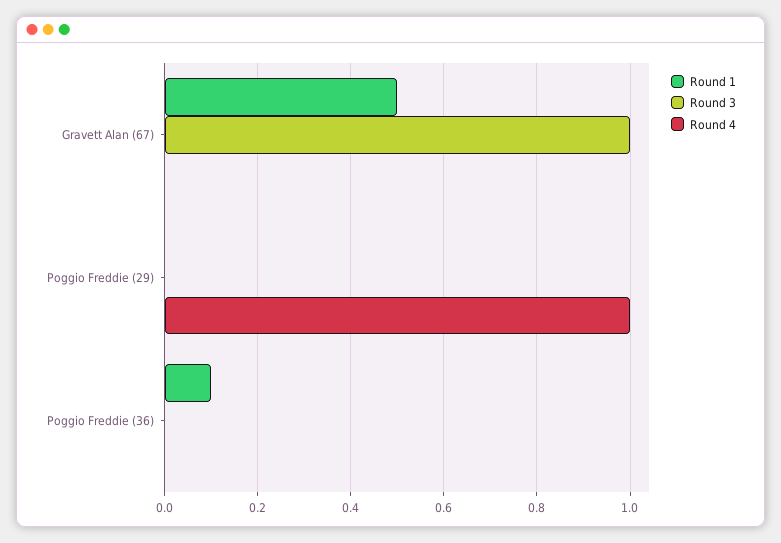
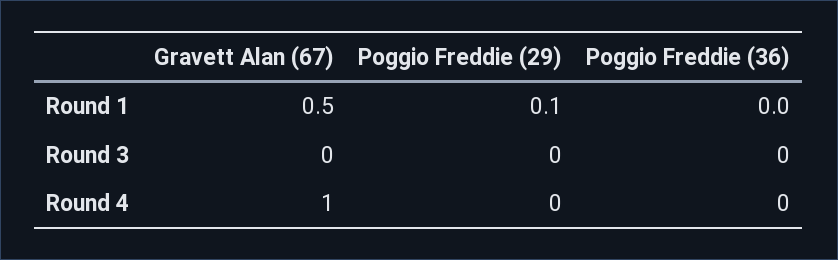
  {
    "Round 1": {
      "Gravett Alan (67)": 0.5,
-     "Poggio Freddie (29)": 0,
+     "Poggio Freddie (29)": 0.1,
-     "Poggio Freddie (36)": 0.1
+     "Poggio Freddie (36)": 0
    },
    "Round 3": {
-     "Gravett Alan (67)": 1,
+     "Gravett Alan (67)": 0,
      "Poggio Freddie (29)": 0,
      "Poggio Freddie (36)": 0
    },
    "Round 4": {
-     "Gravett Alan (67)": 0,
+     "Gravett Alan (67)": 1,
-     "Poggio Freddie (29)": 1,
+     "Poggio Freddie (29)": 0,
      "Poggio Freddie (36)": 0
    }
  }

